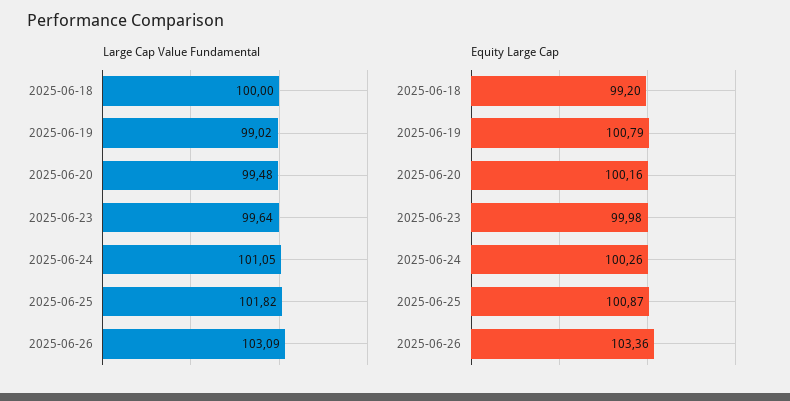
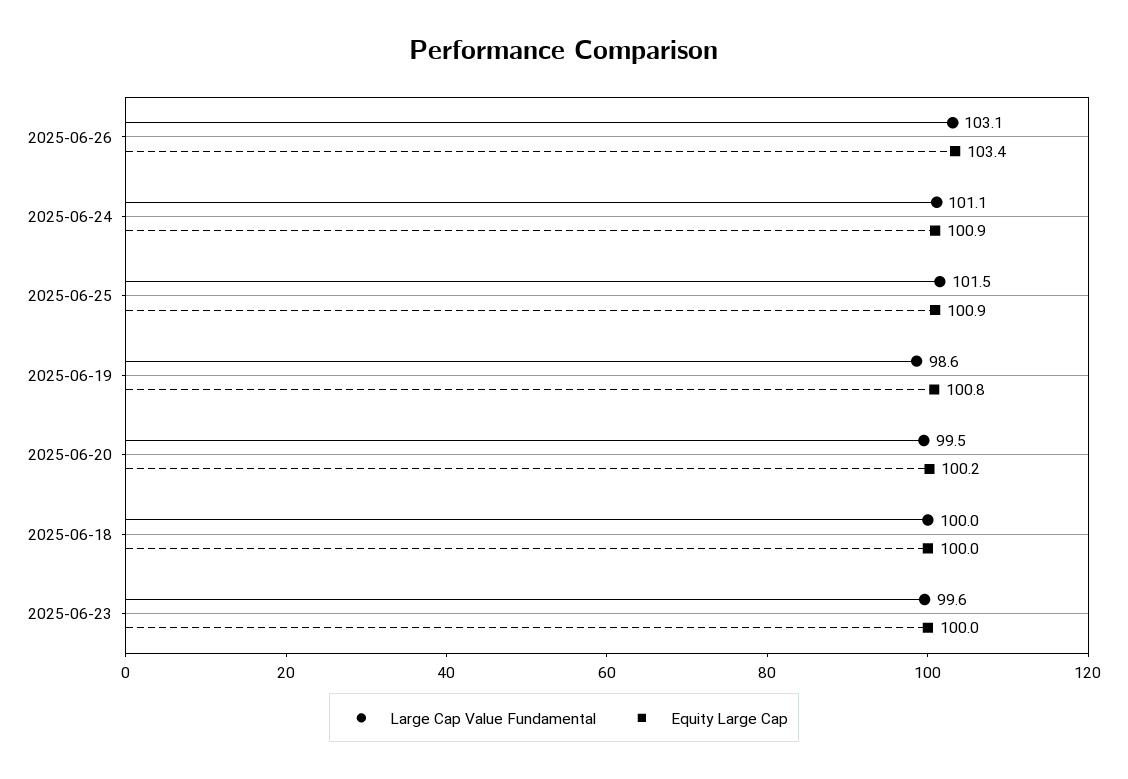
  {
    "Large Cap Value Fundamental": {
      "2025-06-18": 100,
-     "2025-06-19": 99.02,
+     "2025-06-19": 98.6,
      "2025-06-20": 99.48,
      "2025-06-23": 99.64,
      "2025-06-24": 101.05,
-     "2025-06-25": 101.82,
+     "2025-06-25": 101.5,
      "2025-06-26": 103.09
    },
    "Equity Large Cap": {
-     "2025-06-18": 99.2,
+     "2025-06-18": 100,
      "2025-06-19": 100.79,
      "2025-06-20": 100.16,
      "2025-06-23": 99.98,
-     "2025-06-24": 100.26,
+     "2025-06-24": 100.9,
      "2025-06-25": 100.87,
      "2025-06-26": 103.36
    }
  }

